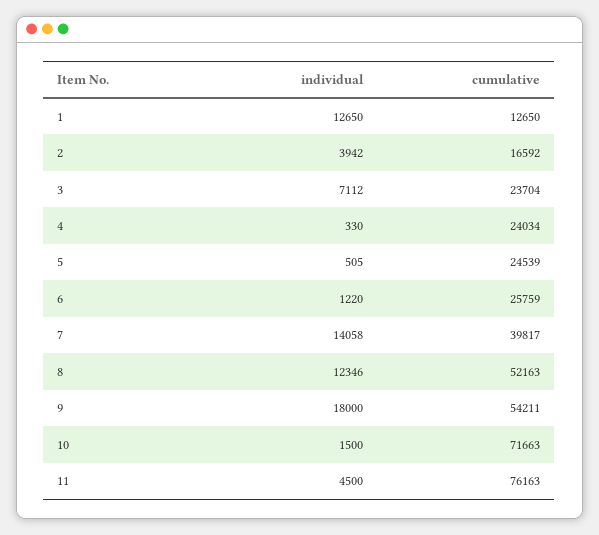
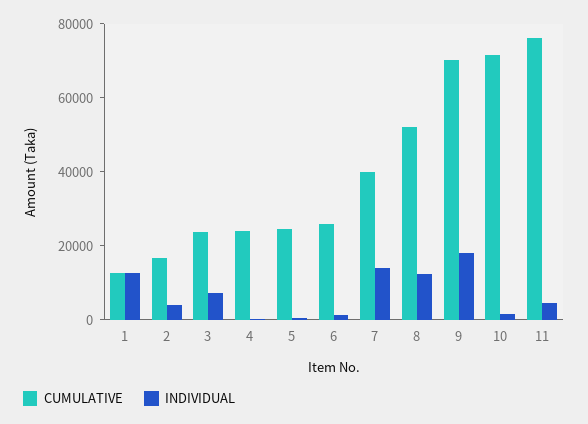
  {
    "individual": {
      "1": 12650,
      "2": 3942,
      "3": 7112,
      "4": 330,
      "5": 505,
      "6": 1220,
      "7": 14058,
      "8": 12346,
      "9": 18000,
      "10": 1500,
      "11": 4500
    },
    "cumulative": {
      "1": 12650,
      "2": 16592,
      "3": 23704,
      "4": 24034,
      "5": 24539,
      "6": 25759,
      "7": 39817,
      "8": 52163,
-     "9": 54211,
+     "9": 70000,
      "10": 71663,
      "11": 76163
    }
  }

